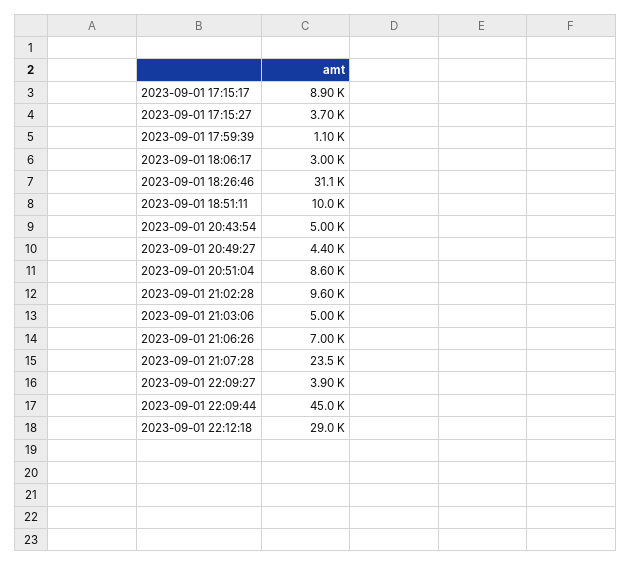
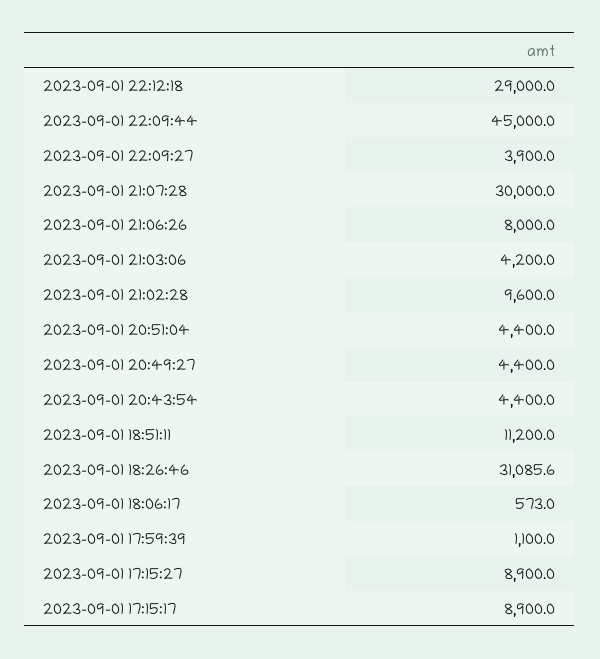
  {
    "2023-09-01 17:15:17": 8900,
-   "2023-09-01 17:15:27": 3700,
+   "2023-09-01 17:15:27": 8900,
    "2023-09-01 17:59:39": 1100,
-   "2023-09-01 18:06:17": 3000,
+   "2023-09-01 18:06:17": 573,
    "2023-09-01 18:26:46": 31085.6,
-   "2023-09-01 18:51:11": 10000,
+   "2023-09-01 18:51:11": 11200,
-   "2023-09-01 20:43:54": 5000,
+   "2023-09-01 20:43:54": 4400,
    "2023-09-01 20:49:27": 4400,
-   "2023-09-01 20:51:04": 8600,
+   "2023-09-01 20:51:04": 4400,
    "2023-09-01 21:02:28": 9600,
-   "2023-09-01 21:03:06": 5000,
+   "2023-09-01 21:03:06": 4200,
-   "2023-09-01 21:06:26": 7000,
+   "2023-09-01 21:06:26": 8000,
-   "2023-09-01 21:07:28": 23500,
+   "2023-09-01 21:07:28": 30000,
    "2023-09-01 22:09:27": 3900,
    "2023-09-01 22:09:44": 45000,
    "2023-09-01 22:12:18": 29000
  }

